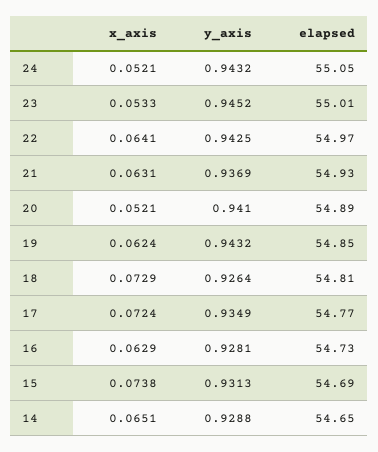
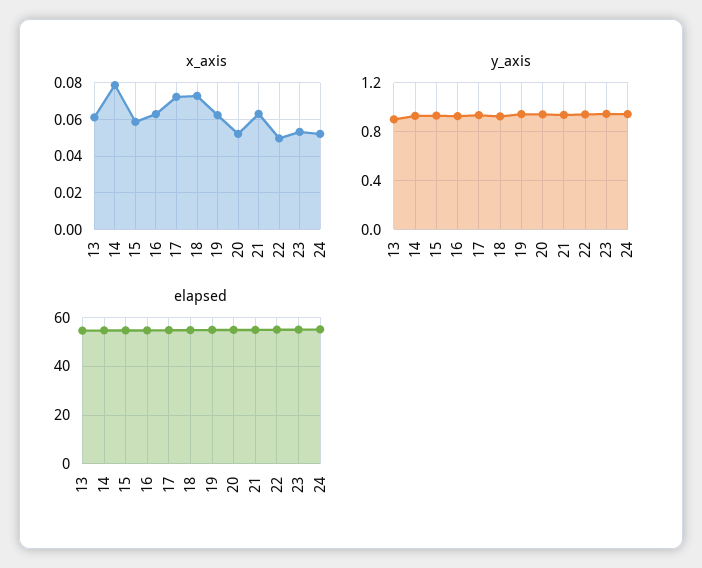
  {
    "x_axis": {
      "24": 0.0521,
      "23": 0.0533,
-     "22": 0.0641,
+     "22": 0.05,
      "21": 0.0631,
      "20": 0.0521,
      "19": 0.0624,
      "18": 0.0729,
      "17": 0.0724,
      "16": 0.0629,
-     "15": 0.0738,
+     "15": 0.06,
-     "14": 0.0651
+     "14": 0.08,
+     "13": 0.06
    },
    "y_axis": {
      "24": 0.9432,
      "23": 0.9452,
      "22": 0.9425,
      "21": 0.9369,
      "20": 0.941,
      "19": 0.9432,
      "18": 0.9264,
      "17": 0.9349,
      "16": 0.9281,
      "15": 0.9313,
-     "14": 0.9288
+     "14": 0.9288,
+     "13": 0.9
    },
    "elapsed": {
      "24": 55.05,
      "23": 55.01,
      "22": 54.97,
      "21": 54.93,
      "20": 54.89,
      "19": 54.85,
      "18": 54.81,
      "17": 54.77,
      "16": 54.73,
      "15": 54.69,
-     "14": 54.65
+     "14": 54.65,
+     "13": 55
    }
  }

